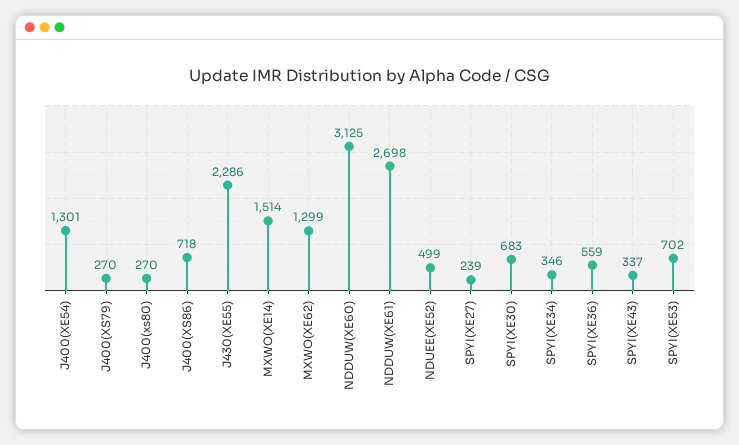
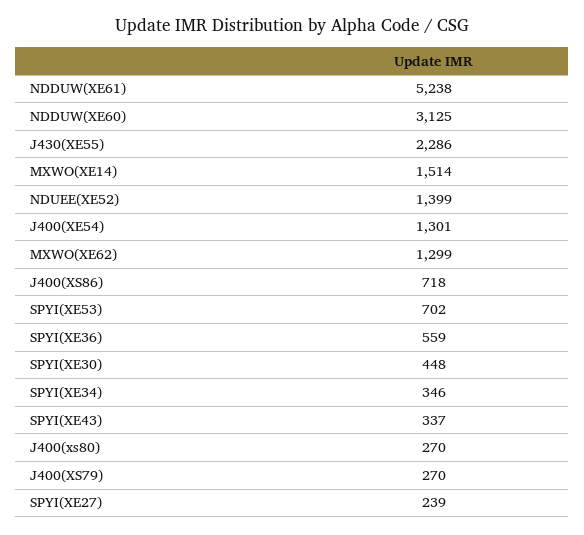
  {
    "J400(XE54)": 1301,
    "J400(XS79)": 270,
    "J400(xs80)": 270,
    "J400(XS86)": 718,
    "J430(XE55)": 2286,
    "MXWO(XE14)": 1514,
    "MXWO(XE62)": 1299,
    "NDDUW(XE60)": 3125,
-   "NDDUW(XE61)": 2698,
+   "NDDUW(XE61)": 5238,
-   "NDUEE(XE52)": 499,
+   "NDUEE(XE52)": 1399,
    "SPYI(XE27)": 239,
-   "SPYI(XE30)": 683,
+   "SPYI(XE30)": 448,
    "SPYI(XE34)": 346,
    "SPYI(XE36)": 559,
    "SPYI(XE43)": 337,
    "SPYI(XE53)": 702
  }

